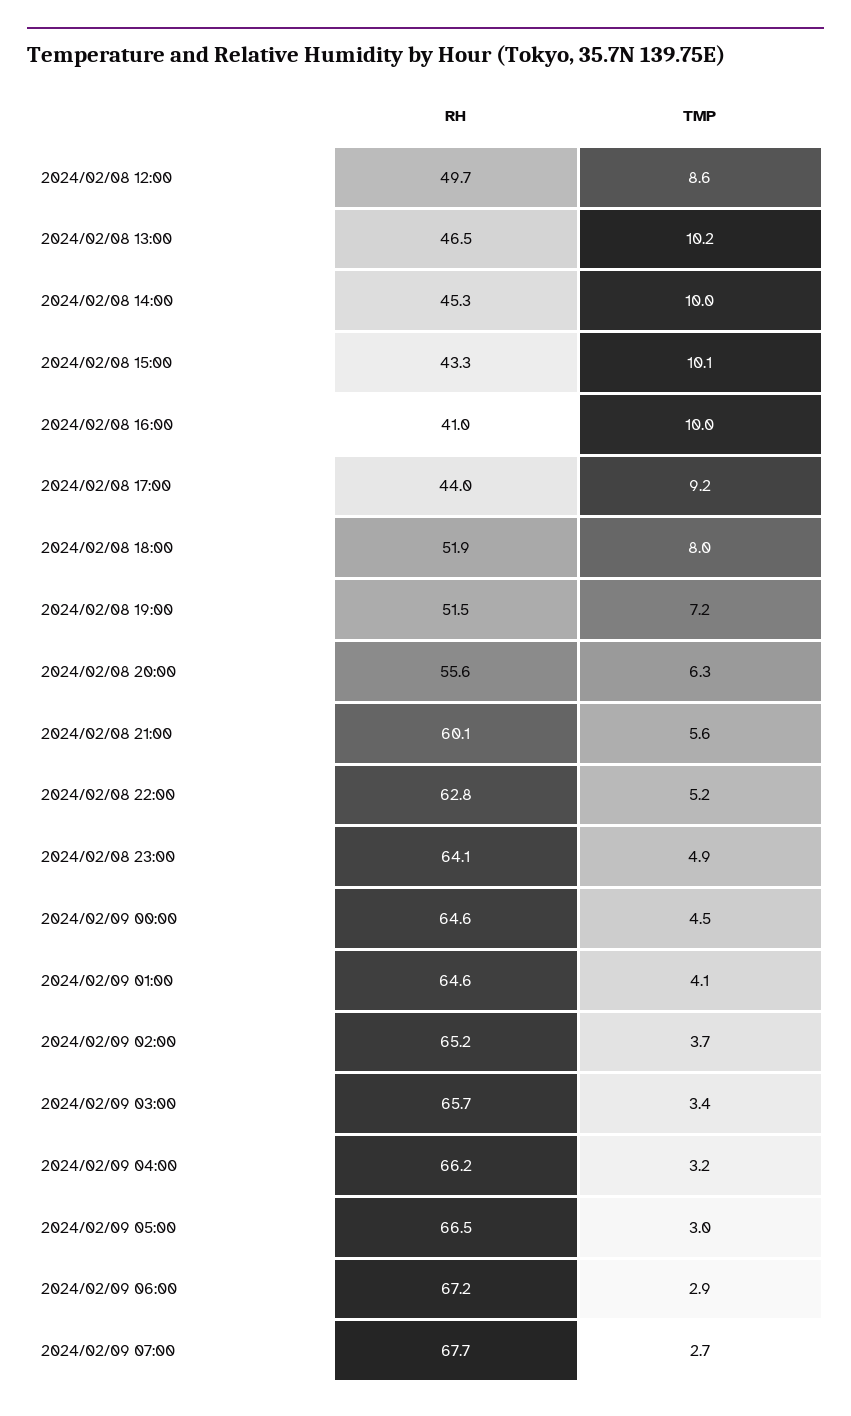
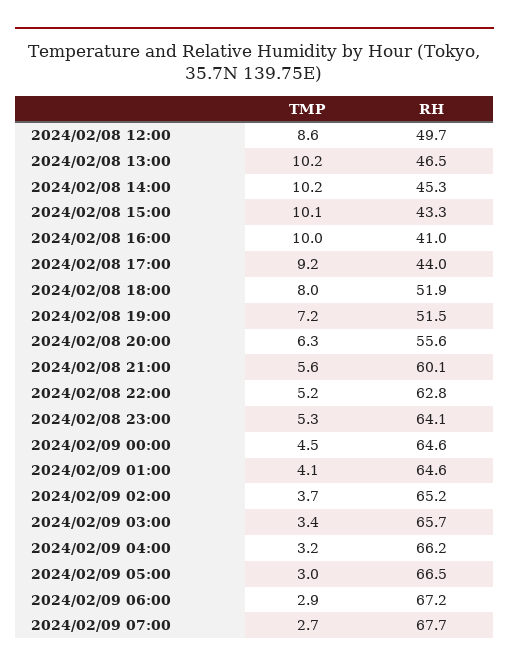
  {
    "RH": {
      "2024/02/08 12:00": 49.7,
      "2024/02/08 13:00": 46.5,
      "2024/02/08 14:00": 45.3,
      "2024/02/08 15:00": 43.3,
      "2024/02/08 16:00": 41,
      "2024/02/08 17:00": 44,
      "2024/02/08 18:00": 51.9,
      "2024/02/08 19:00": 51.5,
      "2024/02/08 20:00": 55.6,
      "2024/02/08 21:00": 60.1,
      "2024/02/08 22:00": 62.8,
      "2024/02/08 23:00": 64.1,
      "2024/02/09 00:00": 64.6,
      "2024/02/09 01:00": 64.6,
      "2024/02/09 02:00": 65.2,
      "2024/02/09 03:00": 65.7,
      "2024/02/09 04:00": 66.2,
      "2024/02/09 05:00": 66.5,
      "2024/02/09 06:00": 67.2,
      "2024/02/09 07:00": 67.7
    },
    "TMP": {
      "2024/02/08 12:00": 8.6,
      "2024/02/08 13:00": 10.2,
-     "2024/02/08 14:00": 10,
+     "2024/02/08 14:00": 10.2,
      "2024/02/08 15:00": 10.1,
      "2024/02/08 16:00": 10,
      "2024/02/08 17:00": 9.2,
      "2024/02/08 18:00": 8,
      "2024/02/08 19:00": 7.2,
      "2024/02/08 20:00": 6.3,
      "2024/02/08 21:00": 5.6,
      "2024/02/08 22:00": 5.2,
-     "2024/02/08 23:00": 4.9,
+     "2024/02/08 23:00": 5.3,
      "2024/02/09 00:00": 4.5,
      "2024/02/09 01:00": 4.1,
      "2024/02/09 02:00": 3.7,
      "2024/02/09 03:00": 3.4,
      "2024/02/09 04:00": 3.2,
      "2024/02/09 05:00": 3,
      "2024/02/09 06:00": 2.9,
      "2024/02/09 07:00": 2.7
    }
  }

